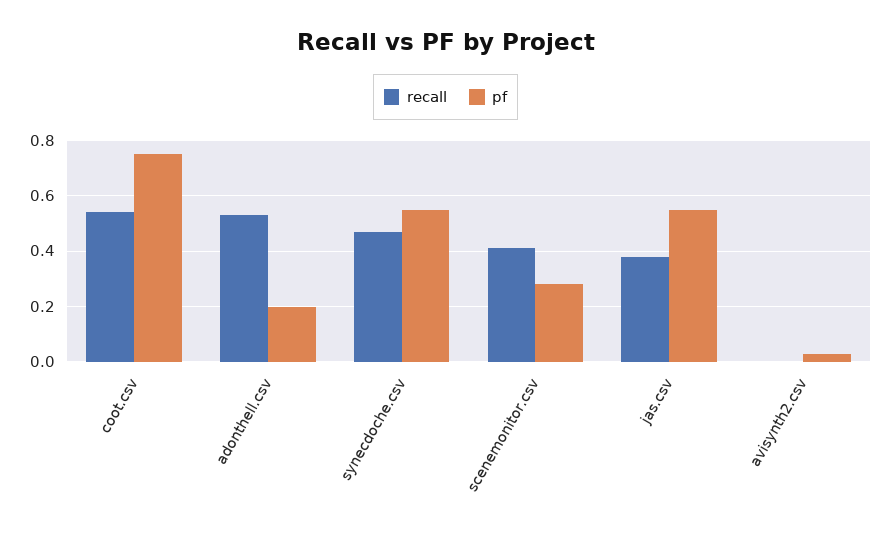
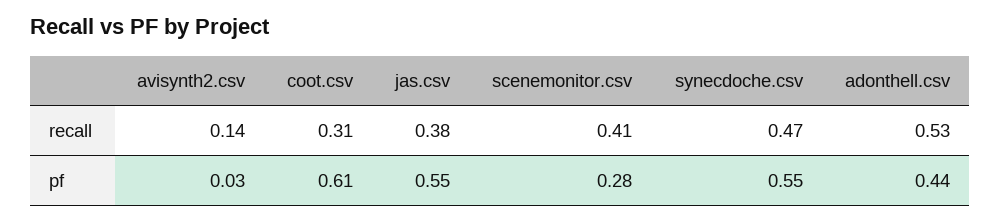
  {
    "recall": {
-     "coot.csv": 0.55,
+     "coot.csv": 0.31,
      "adonthell.csv": 0.53,
      "synecdoche.csv": 0.47,
      "scenemonitor.csv": 0.41,
      "jas.csv": 0.38,
-     "avisynth2.csv": 0
+     "avisynth2.csv": 0.14
    },
    "pf": {
-     "coot.csv": 0.75,
+     "coot.csv": 0.61,
-     "adonthell.csv": 0.2,
+     "adonthell.csv": 0.44,
      "synecdoche.csv": 0.55,
      "scenemonitor.csv": 0.28,
      "jas.csv": 0.55,
      "avisynth2.csv": 0.03
    }
  }

